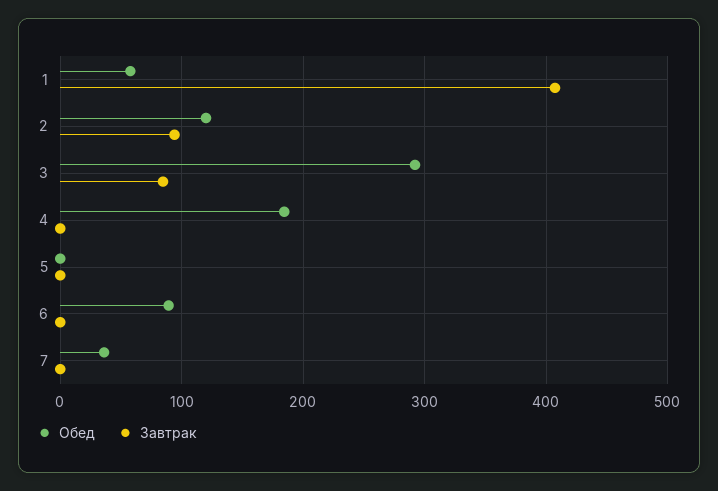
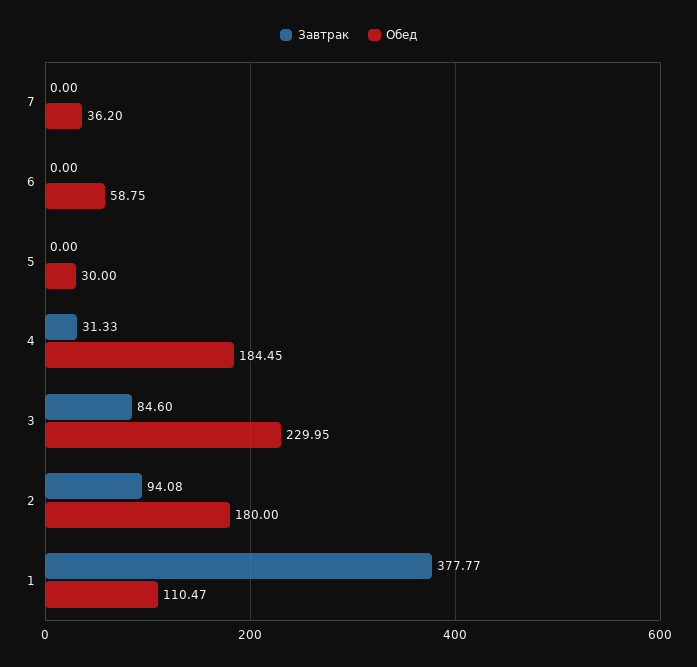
  {
    "Обед": {
-     "1": 60,
+     "1": 110.47,
-     "2": 120,
+     "2": 180,
-     "3": 290,
+     "3": 229.95,
      "4": 184.45,
-     "5": 0,
+     "5": 30,
-     "6": 90,
+     "6": 58.75,
      "7": 36.2
    },
    "Завтрак": {
-     "1": 410,
+     "1": 377.77,
      "2": 94.08,
      "3": 84.6,
-     "4": 0,
+     "4": 31.33,
      "5": 0,
      "6": 0,
      "7": 0
    }
  }

